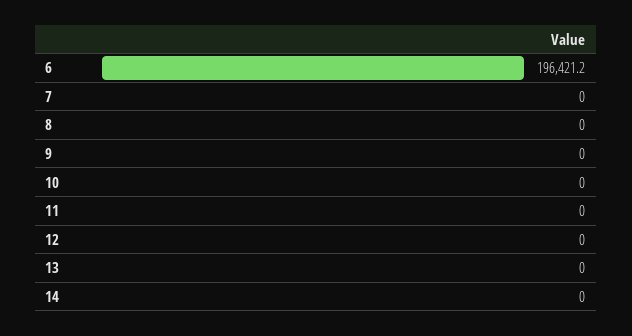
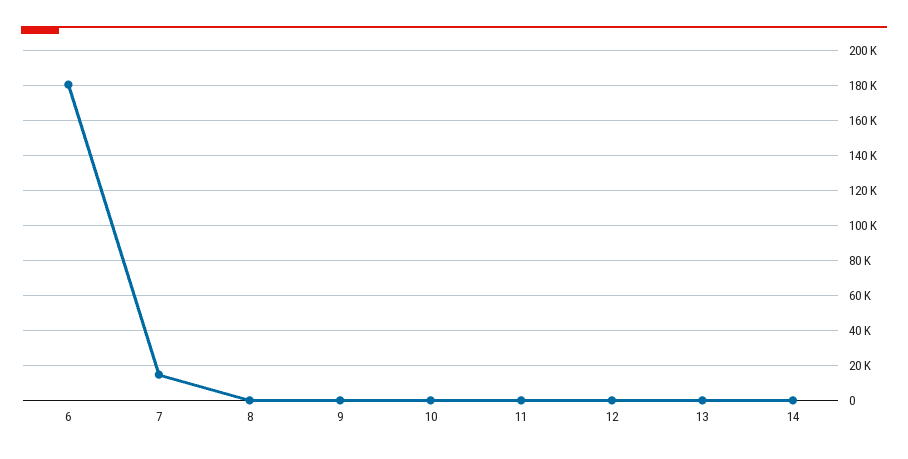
  {
-   "6": 196421.2,
+   "6": 180000,
-   "7": 0,
+   "7": 15000,
    "8": 0,
    "9": 0,
    "10": 0,
    "11": 0,
    "12": 0,
    "13": 0,
    "14": 0
  }

